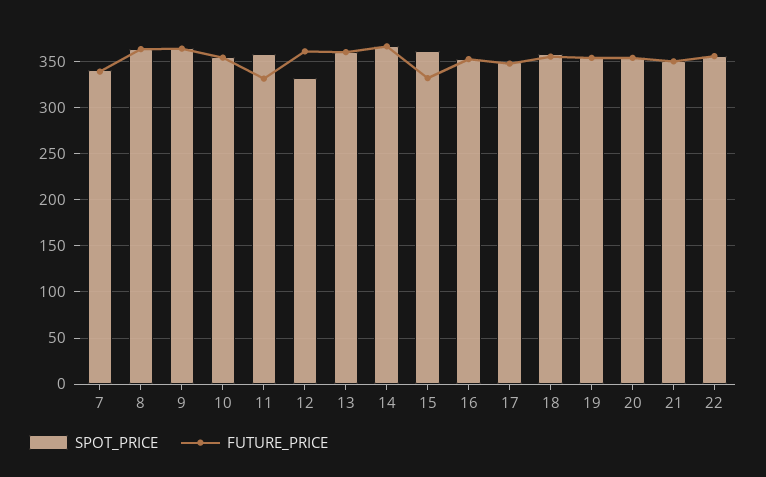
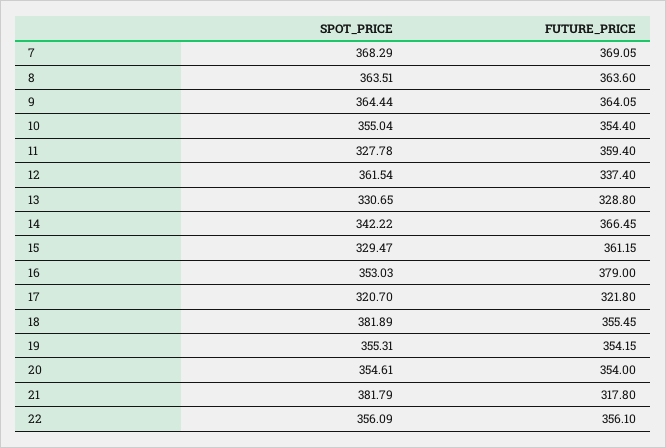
  {
    "SPOT_PRICE": {
-     "7": 340,
+     "7": 368.29,
      "8": 363.51,
      "9": 364.44,
      "10": 355.04,
-     "11": 360,
+     "11": 327.78,
-     "12": 330,
+     "12": 361.54,
-     "13": 360,
+     "13": 330.65,
-     "14": 370,
+     "14": 342.22,
-     "15": 360,
+     "15": 329.47,
      "16": 353.03,
-     "17": 350,
+     "17": 320.7,
-     "18": 360,
+     "18": 381.89,
      "19": 355.31,
      "20": 354.61,
-     "21": 350,
+     "21": 381.79,
      "22": 356.09
    },
    "FUTURE_PRICE": {
-     "7": 340,
+     "7": 369.05,
      "8": 363.6,
      "9": 364.05,
      "10": 354.4,
-     "11": 330,
+     "11": 359.4,
-     "12": 360,
+     "12": 337.4,
-     "13": 360,
+     "13": 328.8,
      "14": 366.45,
-     "15": 330,
+     "15": 361.15,
-     "16": 350,
+     "16": 379,
-     "17": 350,
+     "17": 321.8,
      "18": 355.45,
      "19": 354.15,
      "20": 354,
-     "21": 350,
+     "21": 317.8,
      "22": 356.1
    }
  }

